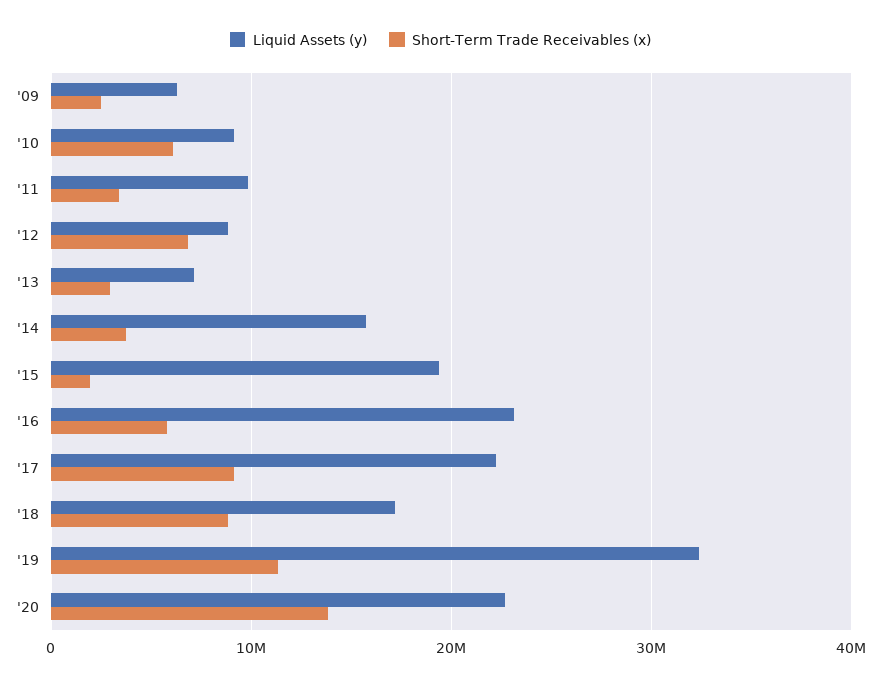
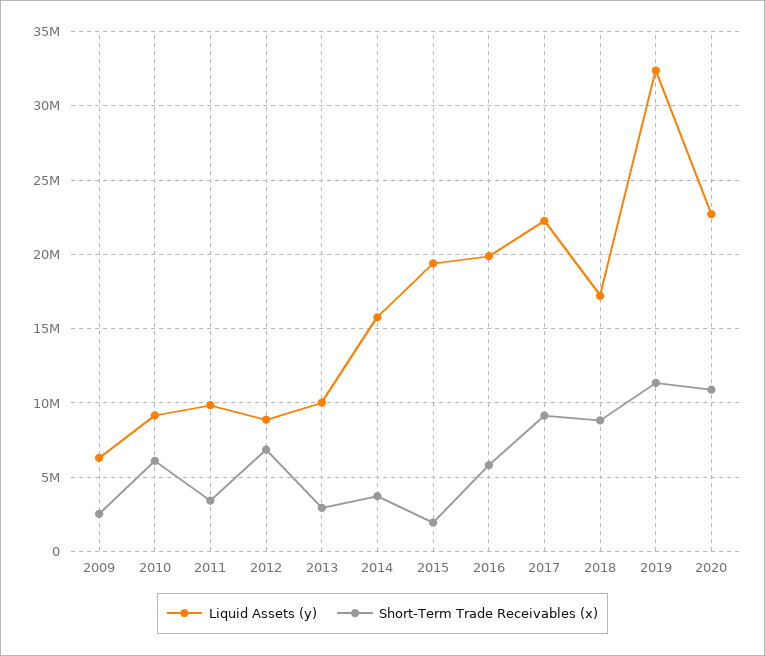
  {
    "Liquid Assets (y)": {
      "'09": 6500000,
      "'10": 9000000,
      "'11": 10000000,
      "'12": 9000000,
-     "'13": 7000000,
+     "'13": 10000000,
      "'14": 15500000,
      "'15": 19500000,
-     "'16": 23000000,
+     "'16": 20000000,
      "'17": 22000000,
      "'18": 17000000,
      "'19": 32500000,
      "'20": 22500000
    },
    "Short-Term Trade Receivables (x)": {
      "'09": 2500000,
      "'10": 6000000,
      "'11": 3500000,
      "'12": 7000000,
      "'13": 3000000,
      "'14": 3500000,
      "'15": 2000000,
      "'16": 6000000,
      "'17": 9000000,
      "'18": 9000000,
      "'19": 11500000,
-     "'20": 14000000
+     "'20": 11000000
    }
  }

